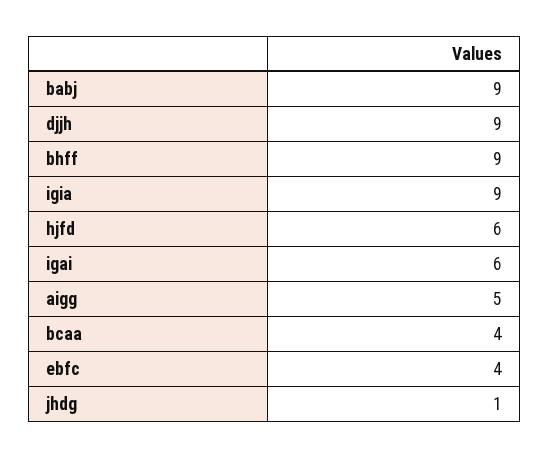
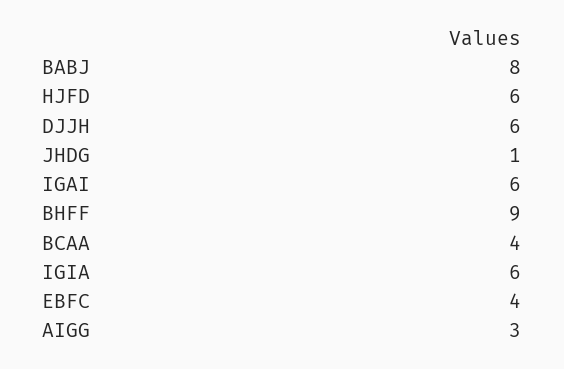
  {
-   "babj": 9,
+   "babj": 8,
-   "djjh": 9,
+   "djjh": 6,
    "bhff": 9,
-   "igia": 9,
+   "igia": 6,
    "hjfd": 6,
    "igai": 6,
-   "aigg": 5,
+   "aigg": 3,
    "bcaa": 4,
    "ebfc": 4,
    "jhdg": 1
  }

